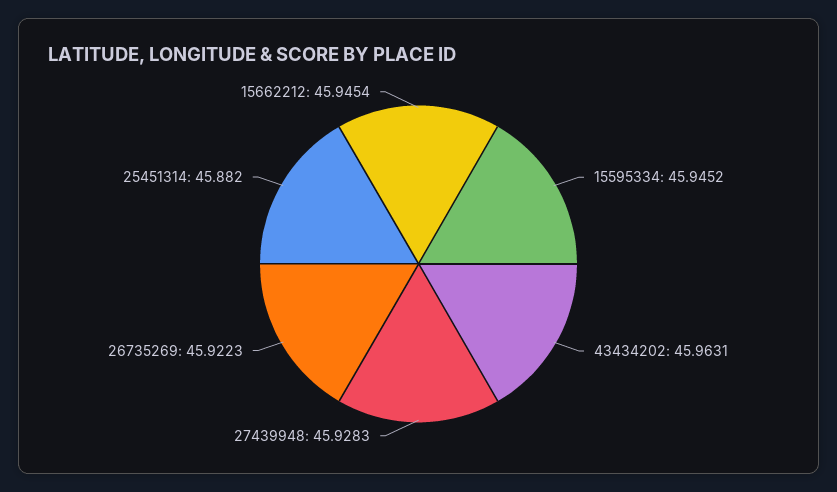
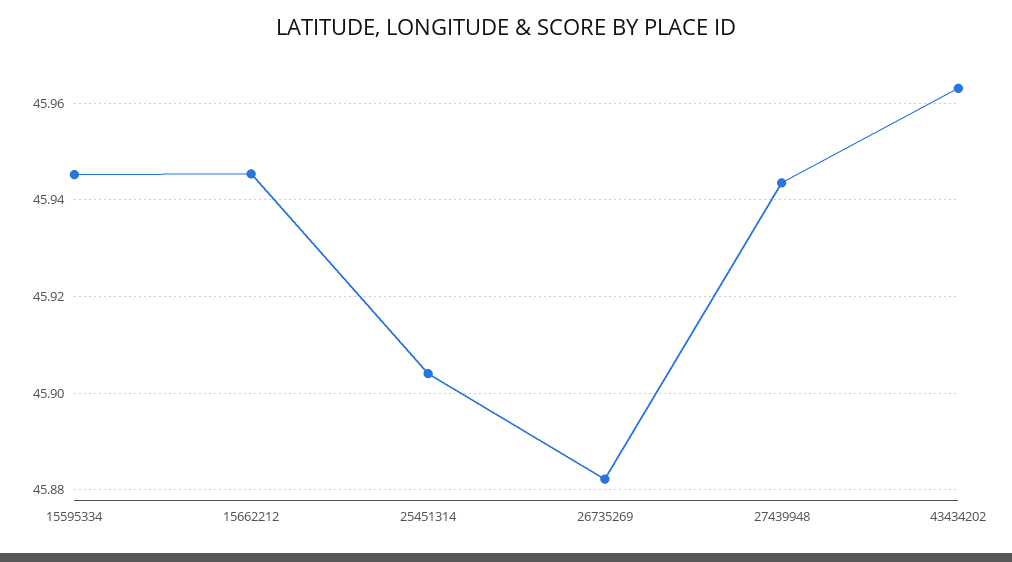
  {
    "15595334": 45.9452,
    "43434202": 45.9631,
-   "27439948": 45.9283,
+   "27439948": 45.944,
-   "26735269": 45.9223,
+   "26735269": 45.882,
-   "25451314": 45.882,
+   "25451314": 45.904,
    "15662212": 45.9454
  }

